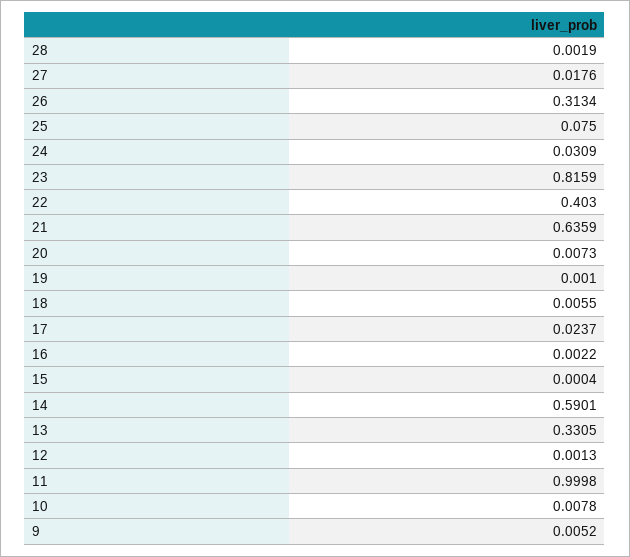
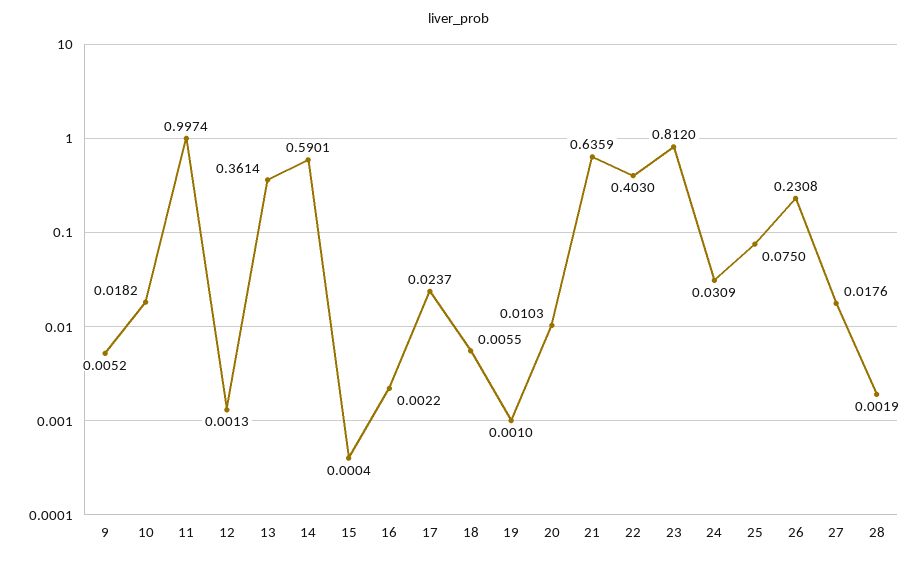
  {
    "28": 0.0019,
    "27": 0.0176,
-   "26": 0.3134,
+   "26": 0.2308,
    "25": 0.075,
    "24": 0.0309,
-   "23": 0.8159,
+   "23": 0.812,
    "22": 0.403,
    "21": 0.6359,
-   "20": 0.0073,
+   "20": 0.0103,
    "19": 0.001,
    "18": 0.0055,
    "17": 0.0237,
    "16": 0.0022,
    "15": 0.0004,
    "14": 0.5901,
-   "13": 0.3305,
+   "13": 0.3614,
    "12": 0.0013,
-   "11": 0.9998,
+   "11": 0.9974,
-   "10": 0.0078,
+   "10": 0.0182,
    "9": 0.0052
  }

